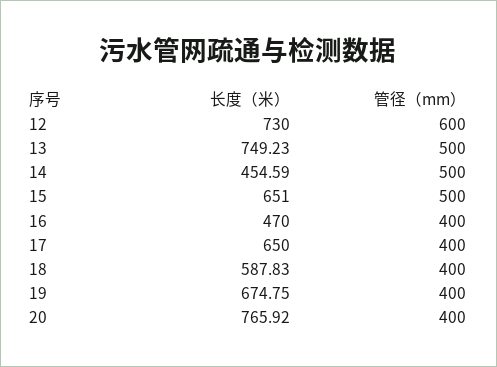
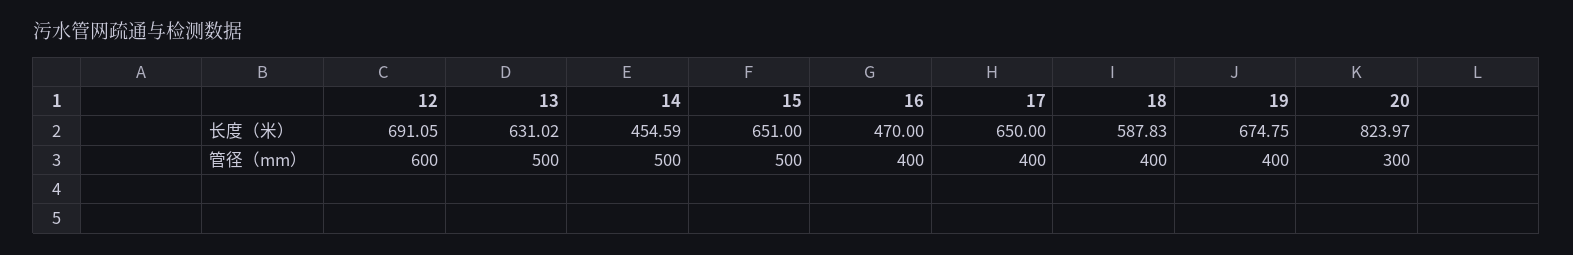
  {
    "长度（米）": {
-     "12": 730,
+     "12": 691.05,
-     "13": 749.23,
+     "13": 631.02,
      "14": 454.59,
      "15": 651,
      "16": 470,
      "17": 650,
      "18": 587.83,
      "19": 674.75,
-     "20": 765.92
+     "20": 823.97
    },
    "管径（mm）": {
      "12": 600,
      "13": 500,
      "14": 500,
      "15": 500,
      "16": 400,
      "17": 400,
      "18": 400,
      "19": 400,
-     "20": 400
+     "20": 300
    }
  }

